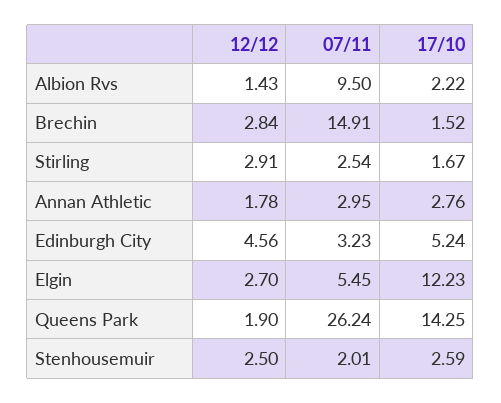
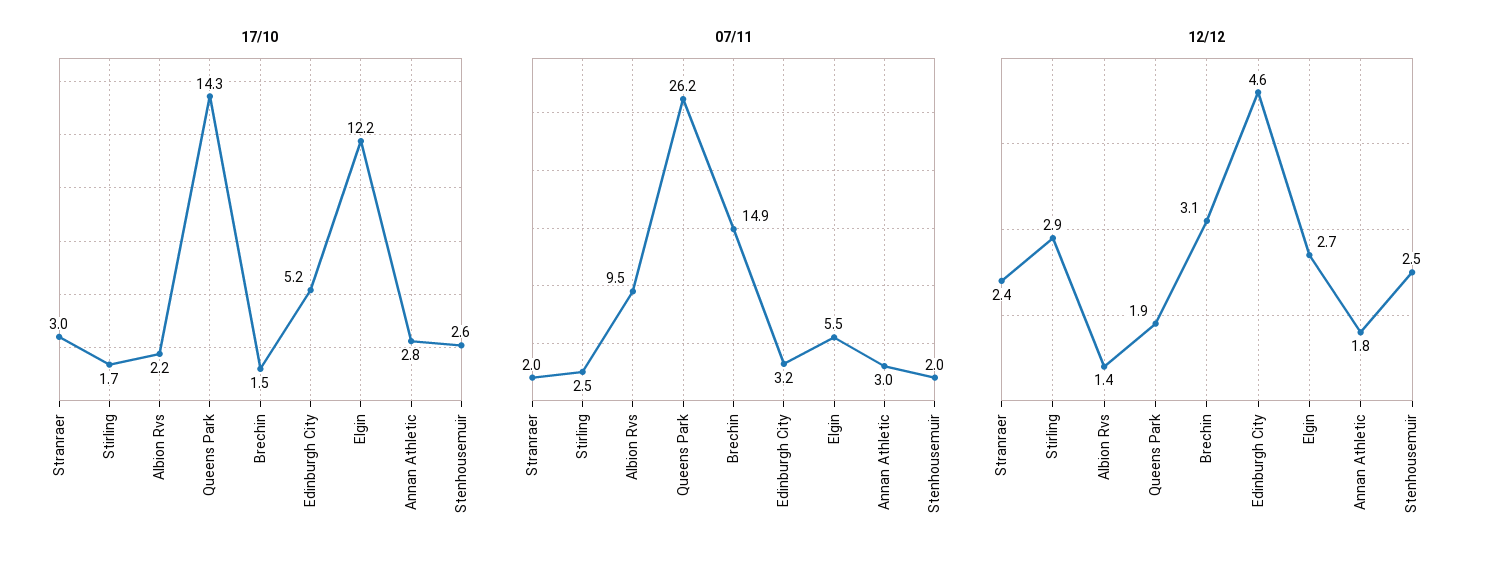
  {
    "12/12": {
      "Albion Rvs": 1.43,
-     "Brechin": 2.84,
+     "Brechin": 3.1,
      "Stirling": 2.91,
      "Annan Athletic": 1.78,
      "Edinburgh City": 4.56,
      "Elgin": 2.7,
      "Queens Park": 1.9,
-     "Stenhousemuir": 2.5
+     "Stenhousemuir": 2.5,
+     "Stranraer": 2.4
    },
    "07/11": {
      "Albion Rvs": 9.5,
      "Brechin": 14.91,
      "Stirling": 2.54,
      "Annan Athletic": 2.95,
      "Edinburgh City": 3.23,
      "Elgin": 5.45,
      "Queens Park": 26.24,
-     "Stenhousemuir": 2.01
+     "Stenhousemuir": 2.01,
+     "Stranraer": 2
    },
    "17/10": {
      "Albion Rvs": 2.22,
      "Brechin": 1.52,
      "Stirling": 1.67,
      "Annan Athletic": 2.76,
      "Edinburgh City": 5.24,
      "Elgin": 12.23,
      "Queens Park": 14.25,
-     "Stenhousemuir": 2.59
+     "Stenhousemuir": 2.59,
+     "Stranraer": 3
    }
  }

